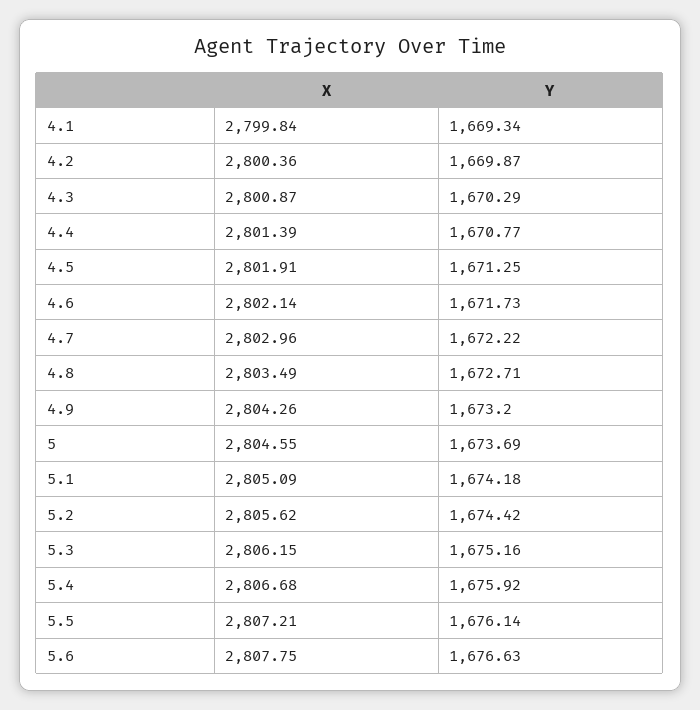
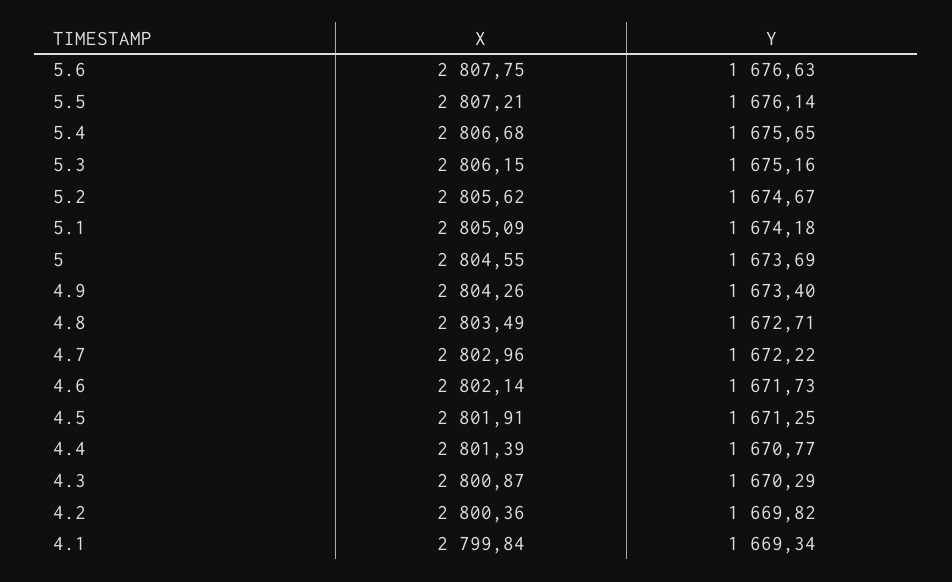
  {
    "X": {
      "4.1": 2799.84,
      "4.2": 2800.36,
      "4.3": 2800.87,
      "4.4": 2801.39,
      "4.5": 2801.91,
      "4.6": 2802.14,
      "4.7": 2802.96,
      "4.8": 2803.49,
      "4.9": 2804.26,
      "5": 2804.55,
      "5.1": 2805.09,
      "5.2": 2805.62,
      "5.3": 2806.15,
      "5.4": 2806.68,
      "5.5": 2807.21,
      "5.6": 2807.75
    },
    "Y": {
      "4.1": 1669.34,
-     "4.2": 1669.87,
+     "4.2": 1669.82,
      "4.3": 1670.29,
      "4.4": 1670.77,
      "4.5": 1671.25,
      "4.6": 1671.73,
      "4.7": 1672.22,
      "4.8": 1672.71,
-     "4.9": 1673.2,
+     "4.9": 1673.4,
      "5": 1673.69,
      "5.1": 1674.18,
-     "5.2": 1674.42,
+     "5.2": 1674.67,
      "5.3": 1675.16,
-     "5.4": 1675.92,
+     "5.4": 1675.65,
      "5.5": 1676.14,
      "5.6": 1676.63
    }
  }

